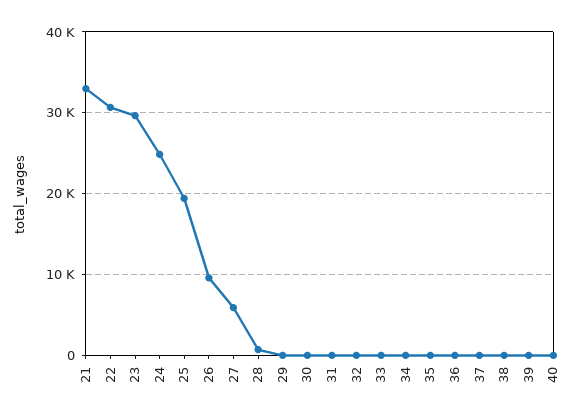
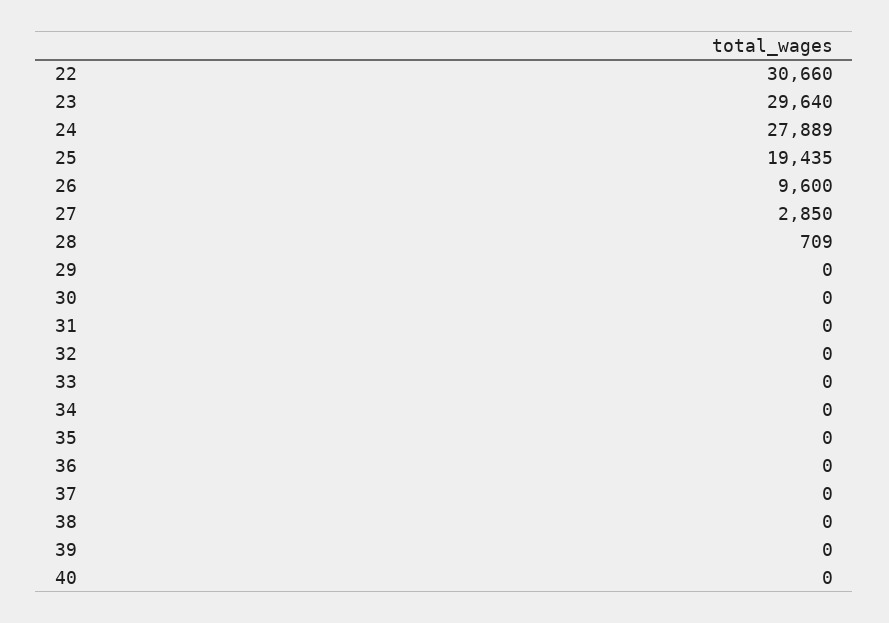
  {
-   "21": 33000,
    "22": 30660,
    "23": 29640,
-   "24": 25000,
+   "24": 27889,
    "25": 19435,
    "26": 9600,
-   "27": 6000,
+   "27": 2850,
    "28": 709,
    "29": 0,
    "30": 0,
    "31": 0,
    "32": 0,
    "33": 0,
    "34": 0,
    "35": 0,
    "36": 0,
    "37": 0,
    "38": 0,
    "39": 0,
    "40": 0
  }

